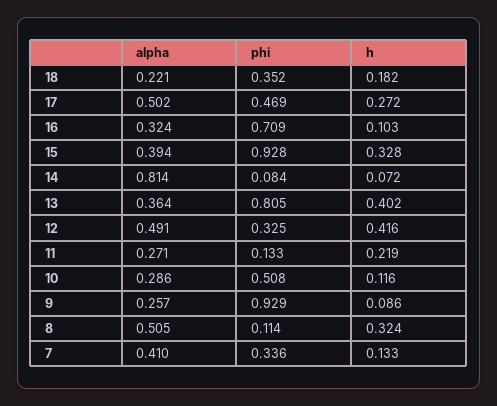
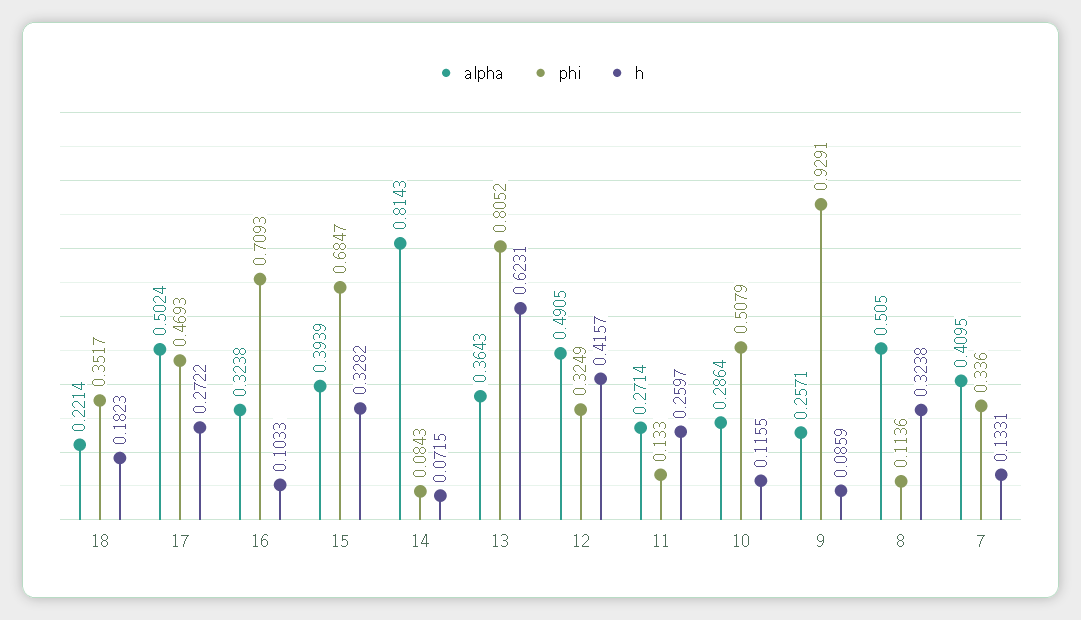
  {
    "alpha": {
      "18": 0.2214,
      "17": 0.5024,
      "16": 0.3238,
      "15": 0.3939,
      "14": 0.8143,
      "13": 0.3643,
      "12": 0.4905,
      "11": 0.2714,
      "10": 0.2864,
      "9": 0.2571,
      "8": 0.505,
      "7": 0.4095
    },
    "phi": {
      "18": 0.3517,
      "17": 0.4693,
      "16": 0.7093,
-     "15": 0.928,
+     "15": 0.6847,
      "14": 0.0843,
      "13": 0.8052,
      "12": 0.3249,
      "11": 0.133,
      "10": 0.5079,
      "9": 0.9291,
      "8": 0.1136,
      "7": 0.336
    },
    "h": {
      "18": 0.1823,
      "17": 0.2722,
      "16": 0.1033,
      "15": 0.3282,
      "14": 0.0715,
-     "13": 0.402,
+     "13": 0.6231,
      "12": 0.4157,
-     "11": 0.219,
+     "11": 0.2597,
      "10": 0.1155,
      "9": 0.0859,
      "8": 0.3238,
      "7": 0.1331
    }
  }

